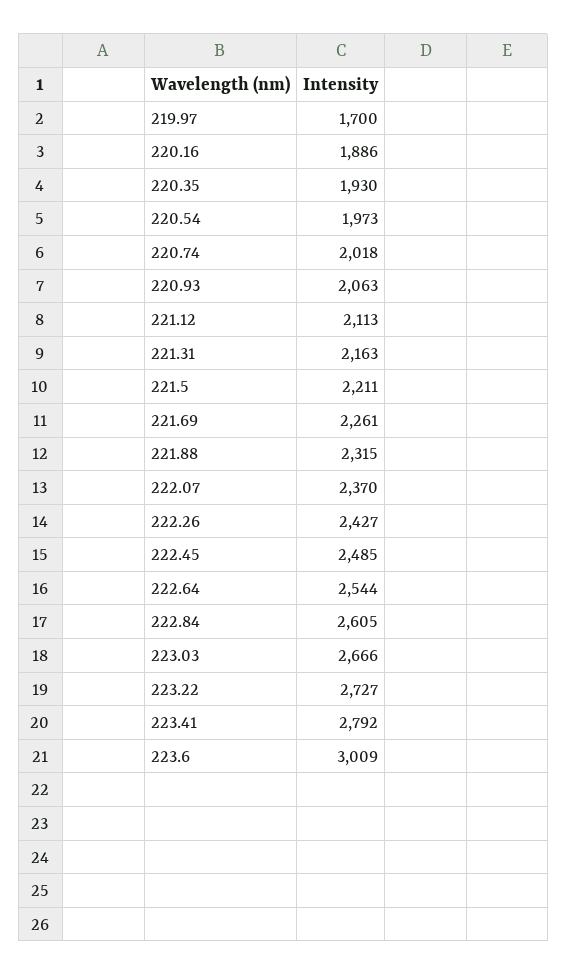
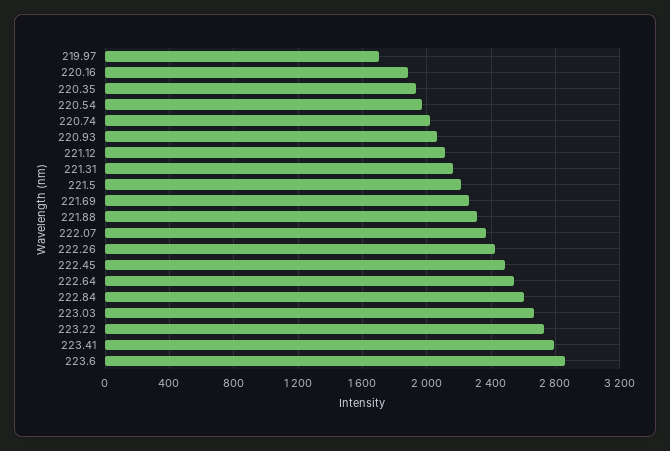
  {
    "219.97": 1700,
    "220.16": 1886,
    "220.35": 1930,
    "220.54": 1973,
    "220.74": 2018,
    "220.93": 2063,
    "221.12": 2113,
    "221.31": 2163,
    "221.5": 2211,
    "221.69": 2261,
    "221.88": 2315,
    "222.07": 2370,
    "222.26": 2427,
    "222.45": 2485,
    "222.64": 2544,
    "222.84": 2605,
    "223.03": 2666,
    "223.22": 2727,
    "223.41": 2792,
-   "223.6": 3009
+   "223.6": 2850
  }

